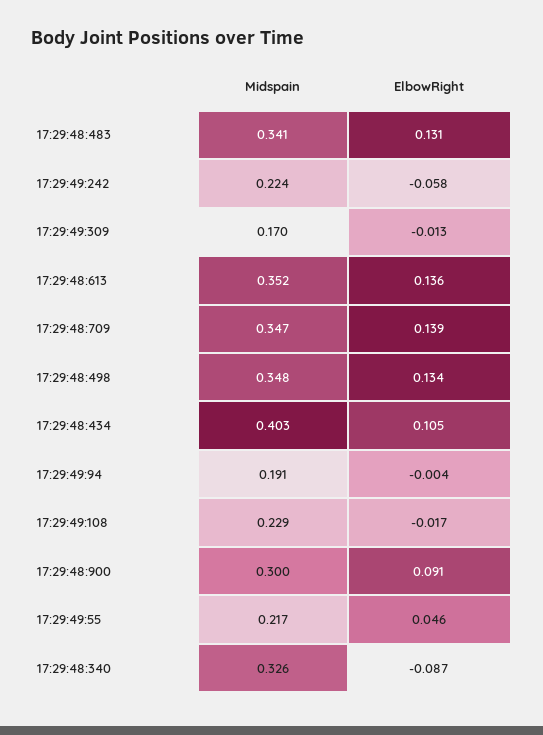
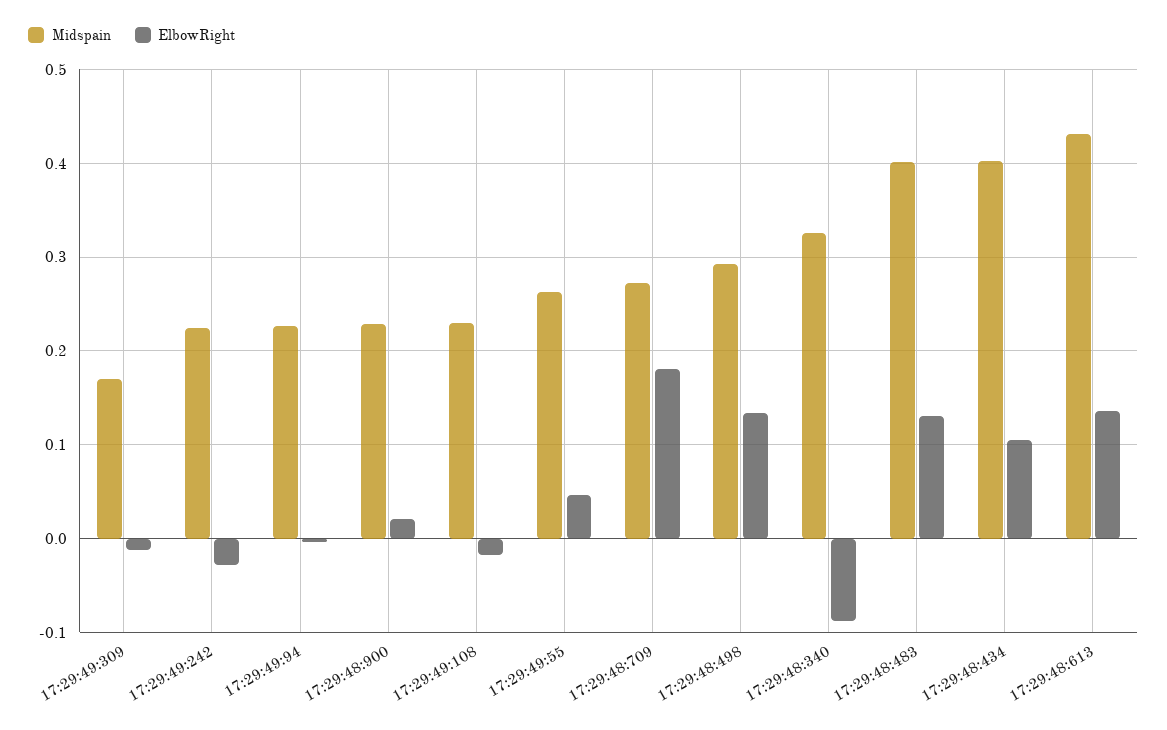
  {
    "Midspain": {
-     "17:29:48:483": 0.341,
+     "17:29:48:483": 0.4,
      "17:29:49:242": 0.224,
      "17:29:49:309": 0.17,
-     "17:29:48:613": 0.352,
+     "17:29:48:613": 0.43,
-     "17:29:48:709": 0.347,
+     "17:29:48:709": 0.27,
-     "17:29:48:498": 0.348,
+     "17:29:48:498": 0.29,
      "17:29:48:434": 0.403,
-     "17:29:49:94": 0.191,
+     "17:29:49:94": 0.23,
      "17:29:49:108": 0.229,
-     "17:29:48:900": 0.3,
+     "17:29:48:900": 0.23,
-     "17:29:49:55": 0.217,
+     "17:29:49:55": 0.26,
      "17:29:48:340": 0.326
    },
    "ElbowRight": {
      "17:29:48:483": 0.131,
-     "17:29:49:242": -0.058,
+     "17:29:49:242": -0.03,
      "17:29:49:309": -0.013,
      "17:29:48:613": 0.136,
-     "17:29:48:709": 0.139,
+     "17:29:48:709": 0.18,
      "17:29:48:498": 0.134,
      "17:29:48:434": 0.105,
      "17:29:49:94": -0.004,
      "17:29:49:108": -0.017,
-     "17:29:48:900": 0.091,
+     "17:29:48:900": 0.02,
      "17:29:49:55": 0.046,
      "17:29:48:340": -0.087
    }
  }

